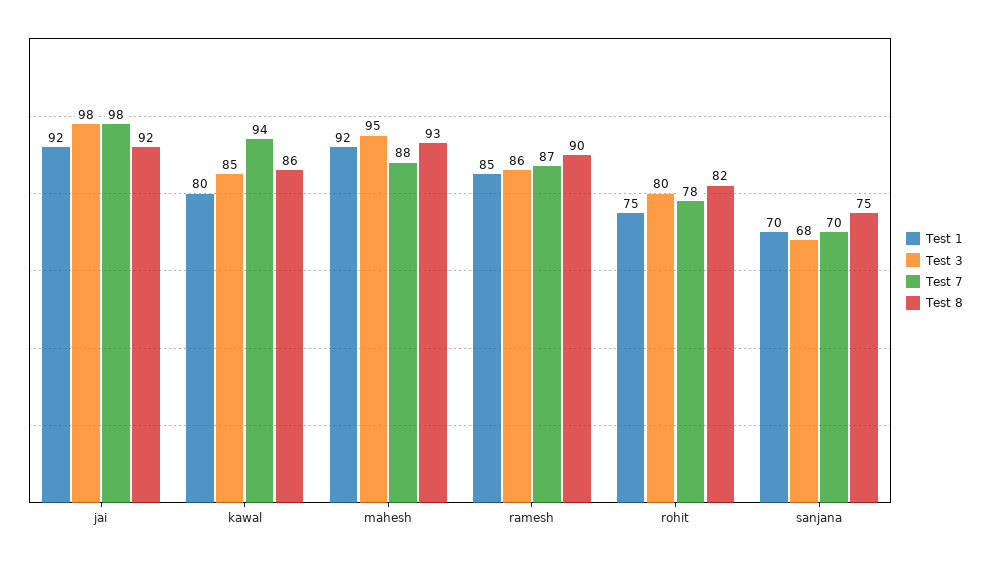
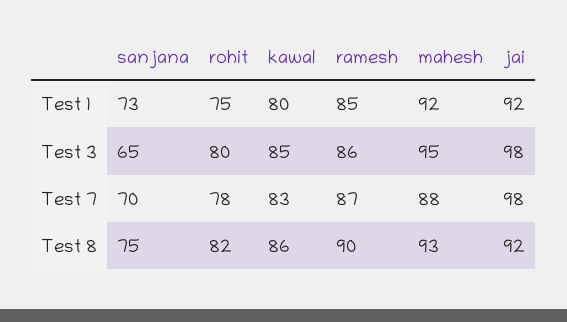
  {
    "Test 1": {
      "jai": 92,
      "kawal": 80,
      "mahesh": 92,
      "ramesh": 85,
      "rohit": 75,
-     "sanjana": 70
+     "sanjana": 73
    },
    "Test 3": {
      "jai": 98,
      "kawal": 85,
      "mahesh": 95,
      "ramesh": 86,
      "rohit": 80,
-     "sanjana": 68
+     "sanjana": 65
    },
    "Test 7": {
      "jai": 98,
-     "kawal": 94,
+     "kawal": 83,
      "mahesh": 88,
      "ramesh": 87,
      "rohit": 78,
      "sanjana": 70
    },
    "Test 8": {
      "jai": 92,
      "kawal": 86,
      "mahesh": 93,
      "ramesh": 90,
      "rohit": 82,
      "sanjana": 75
    }
  }

